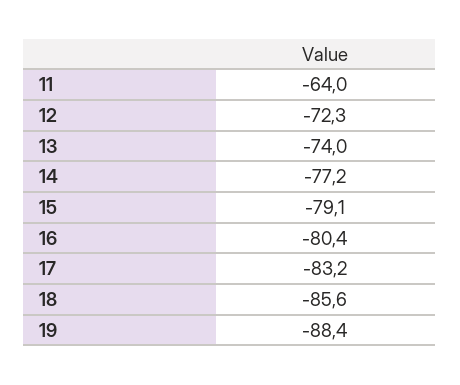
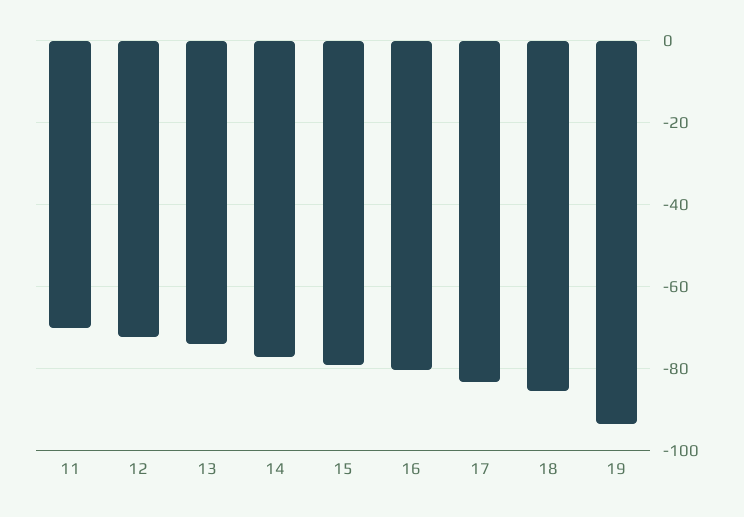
  {
-   "11": -64,
+   "11": -70,
    "12": -72.3,
    "13": -74,
    "14": -77.2,
    "15": -79.1,
    "16": -80.4,
    "17": -83.2,
    "18": -85.6,
-   "19": -88.4
+   "19": -94
  }

